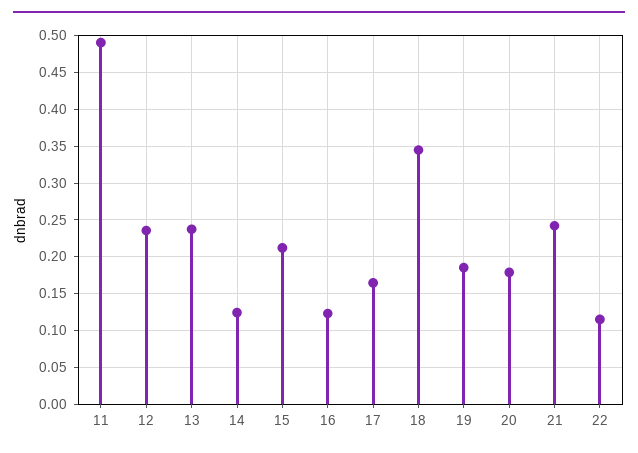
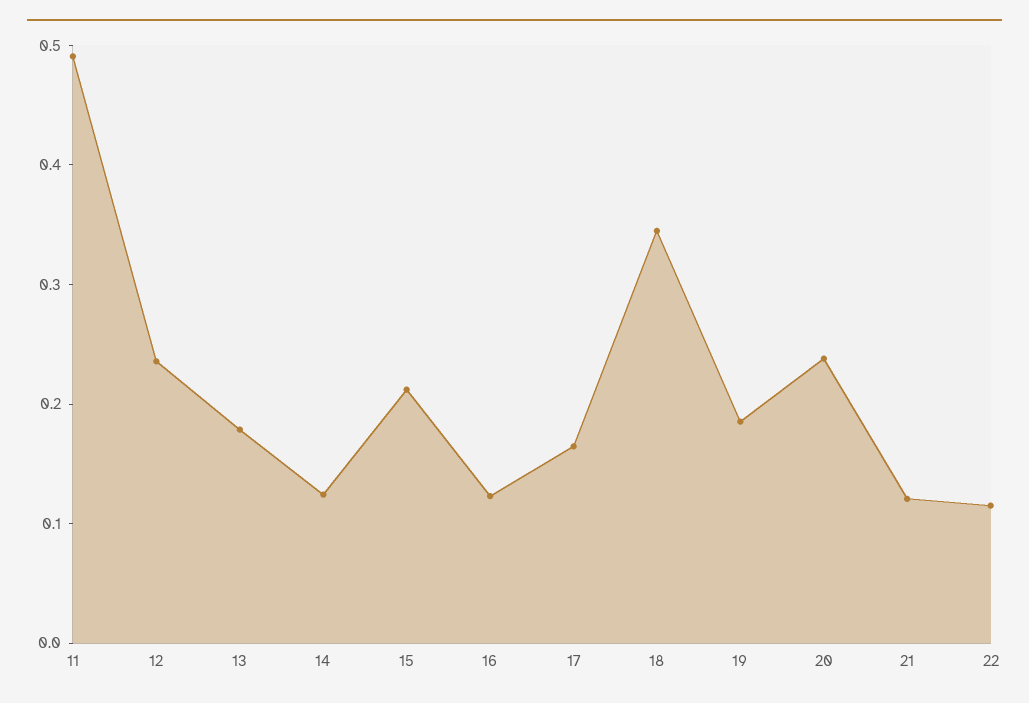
  {
    "11": 0.49,
    "12": 0.24,
-   "13": 0.24,
+   "13": 0.18,
    "14": 0.12,
    "15": 0.21,
    "16": 0.12,
    "17": 0.16,
    "18": 0.34,
    "19": 0.19,
-   "20": 0.18,
+   "20": 0.24,
-   "21": 0.24,
+   "21": 0.12,
    "22": 0.12
  }

